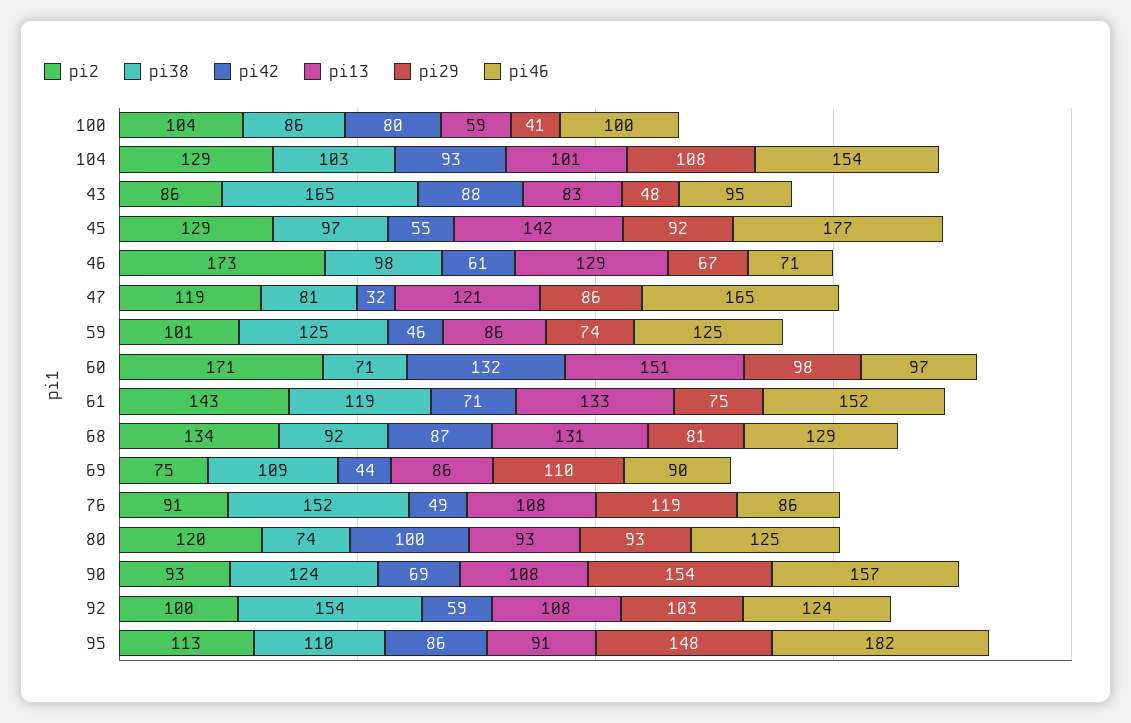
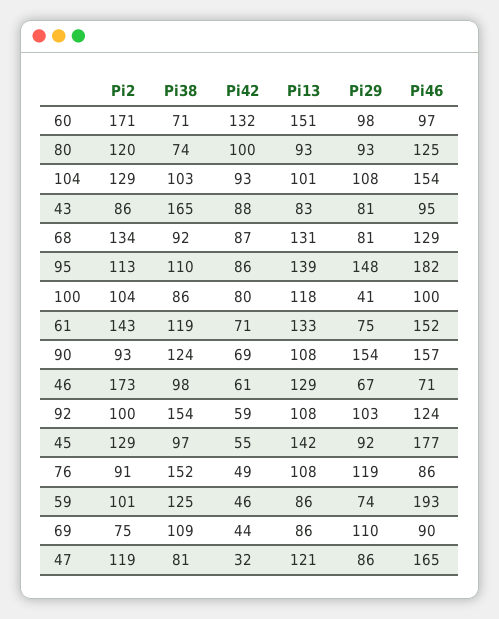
  {
    "pi2": {
      "100": 104,
      "104": 129,
      "43": 86,
      "45": 129,
      "46": 173,
      "47": 119,
      "59": 101,
      "60": 171,
      "61": 143,
      "68": 134,
      "69": 75,
      "76": 91,
      "80": 120,
      "90": 93,
      "92": 100,
      "95": 113
    },
    "pi38": {
      "100": 86,
      "104": 103,
      "43": 165,
      "45": 97,
      "46": 98,
      "47": 81,
      "59": 125,
      "60": 71,
      "61": 119,
      "68": 92,
      "69": 109,
      "76": 152,
      "80": 74,
      "90": 124,
      "92": 154,
      "95": 110
    },
    "pi42": {
      "100": 80,
      "104": 93,
      "43": 88,
      "45": 55,
      "46": 61,
      "47": 32,
      "59": 46,
      "60": 132,
      "61": 71,
      "68": 87,
      "69": 44,
      "76": 49,
      "80": 100,
      "90": 69,
      "92": 59,
      "95": 86
    },
    "pi13": {
-     "100": 59,
+     "100": 118,
      "104": 101,
      "43": 83,
      "45": 142,
      "46": 129,
      "47": 121,
      "59": 86,
      "60": 151,
      "61": 133,
      "68": 131,
      "69": 86,
      "76": 108,
      "80": 93,
      "90": 108,
      "92": 108,
-     "95": 91
+     "95": 139
    },
    "pi29": {
      "100": 41,
      "104": 108,
-     "43": 48,
+     "43": 81,
      "45": 92,
      "46": 67,
      "47": 86,
      "59": 74,
      "60": 98,
      "61": 75,
      "68": 81,
      "69": 110,
      "76": 119,
      "80": 93,
      "90": 154,
      "92": 103,
      "95": 148
    },
    "pi46": {
      "100": 100,
      "104": 154,
      "43": 95,
      "45": 177,
      "46": 71,
      "47": 165,
-     "59": 125,
+     "59": 193,
      "60": 97,
      "61": 152,
      "68": 129,
      "69": 90,
      "76": 86,
      "80": 125,
      "90": 157,
      "92": 124,
      "95": 182
    }
  }

